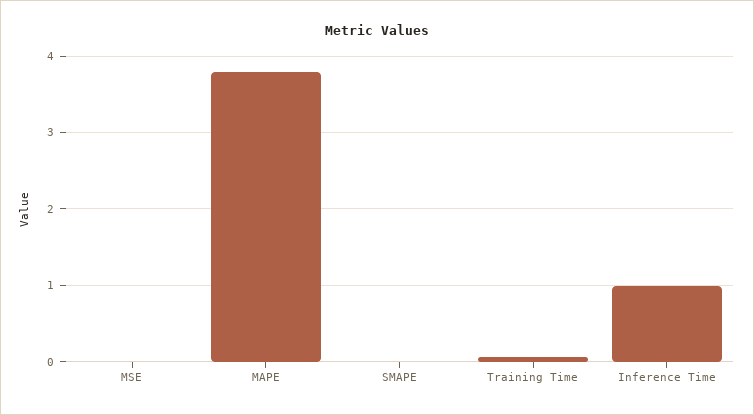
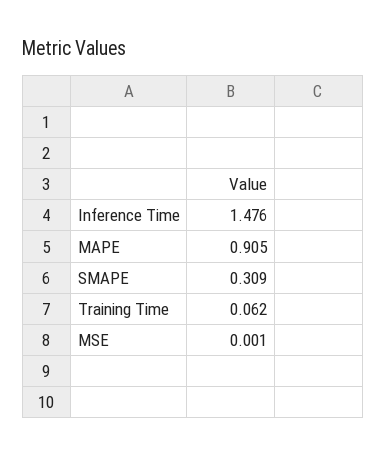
  {
    "MSE": 0.001,
-   "MAPE": 3.8,
+   "MAPE": 0.905,
-   "SMAPE": 0,
+   "SMAPE": 0.309,
    "Training Time": 0.062,
-   "Inference Time": 1
+   "Inference Time": 1.476
  }

